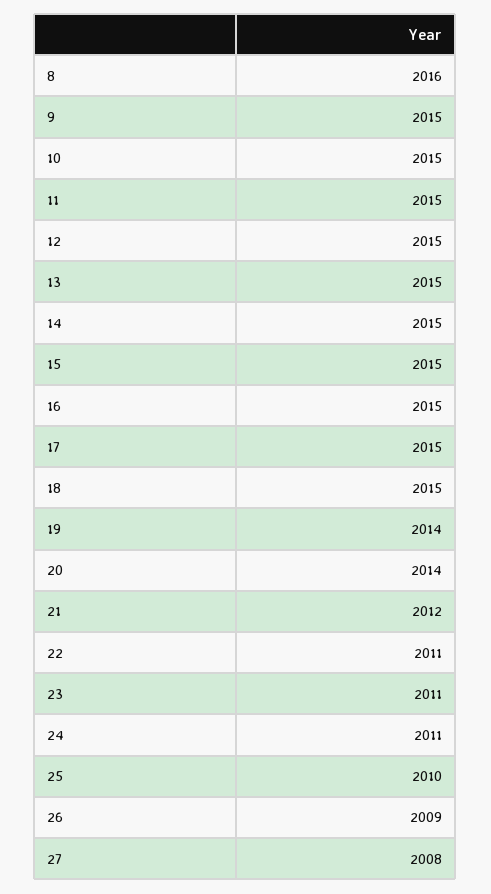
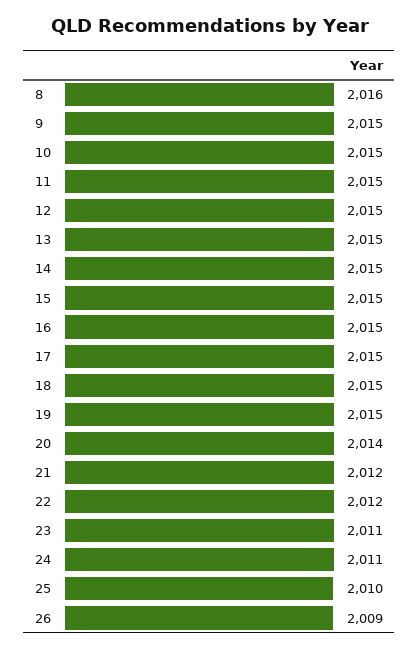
  {
    "8": 2016,
    "9": 2015,
    "10": 2015,
    "11": 2015,
    "12": 2015,
    "13": 2015,
    "14": 2015,
    "15": 2015,
    "16": 2015,
    "17": 2015,
    "18": 2015,
-   "19": 2014,
+   "19": 2015,
    "20": 2014,
    "21": 2012,
-   "22": 2011,
+   "22": 2012,
    "23": 2011,
    "24": 2011,
    "25": 2010,
-   "26": 2009,
+   "26": 2009
-   "27": 2008
  }

